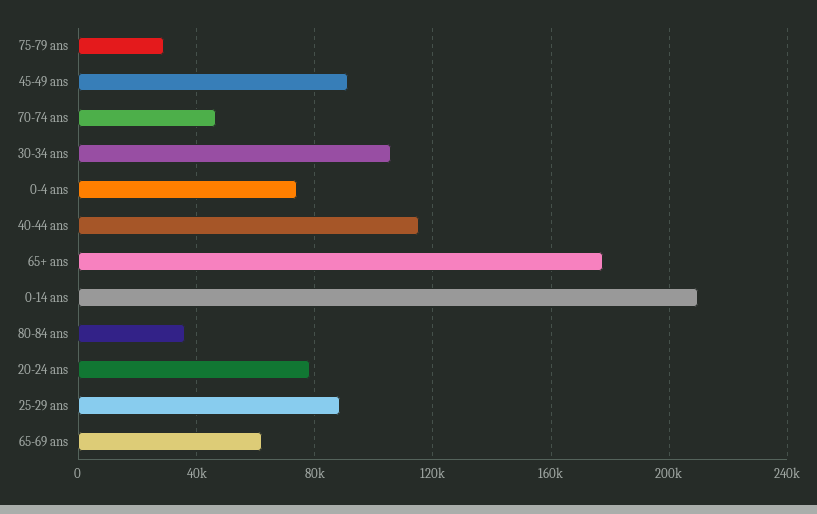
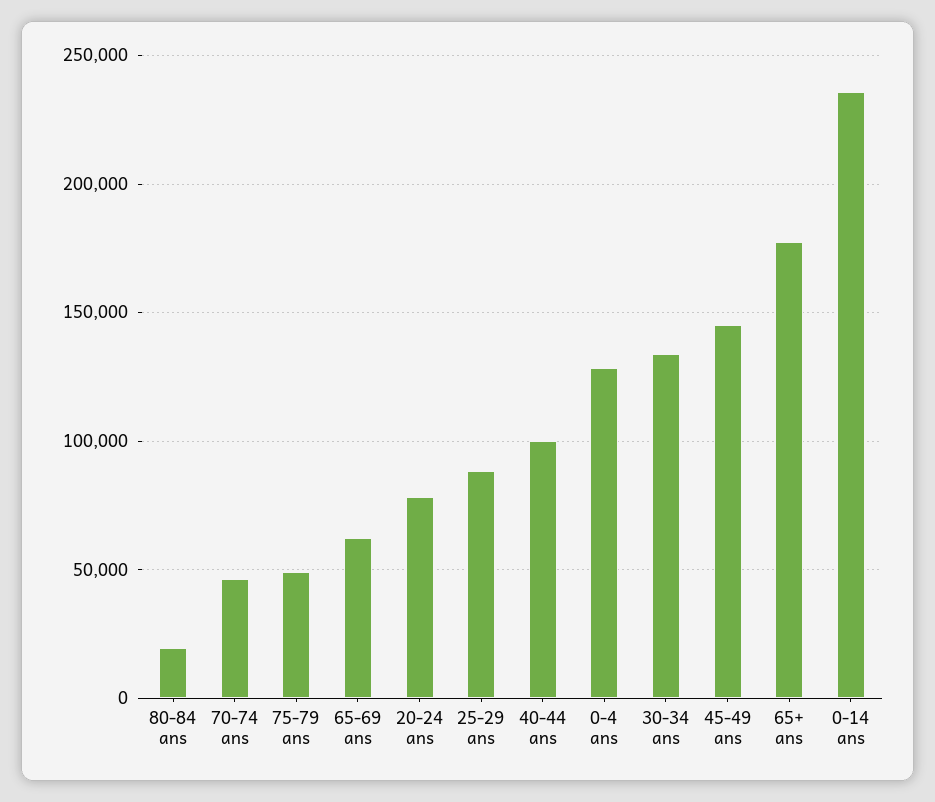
  {
-   "75-79 ans": 30000,
+   "75-79 ans": 50000,
-   "45-49 ans": 90000,
+   "45-49 ans": 145000,
    "70-74 ans": 45000,
-   "30-34 ans": 105000,
+   "30-34 ans": 135000,
-   "0-4 ans": 75000,
+   "0-4 ans": 130000,
-   "40-44 ans": 115000,
+   "40-44 ans": 100000,
    "65+ ans": 175000,
-   "0-14 ans": 210000,
+   "0-14 ans": 235000,
-   "80-84 ans": 35000,
+   "80-84 ans": 20000,
    "20-24 ans": 80000,
    "25-29 ans": 90000,
    "65-69 ans": 60000
  }

